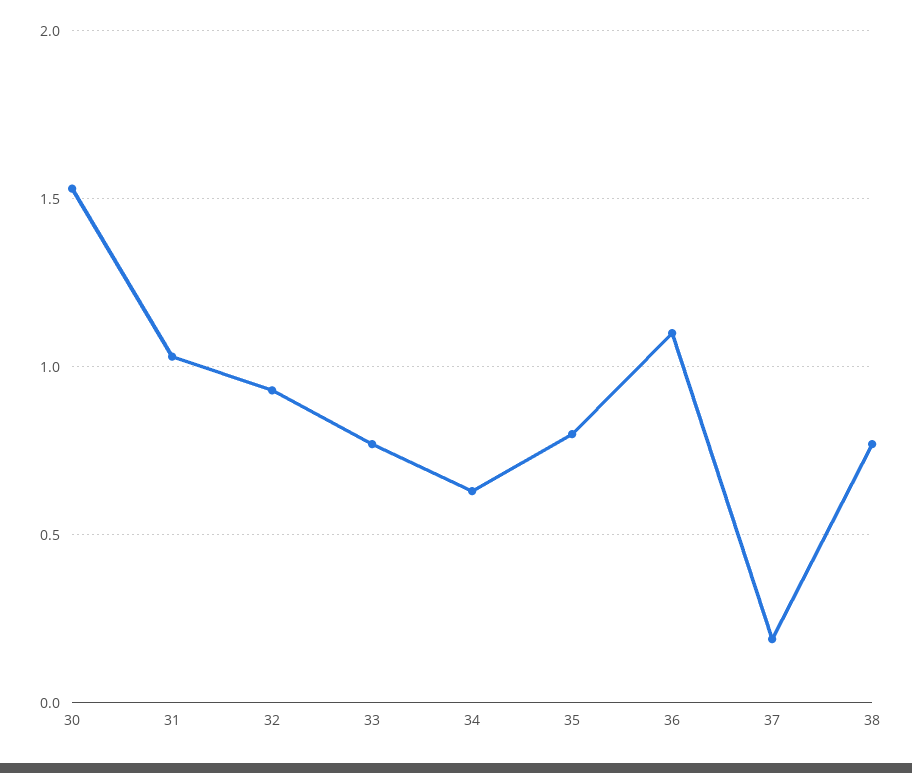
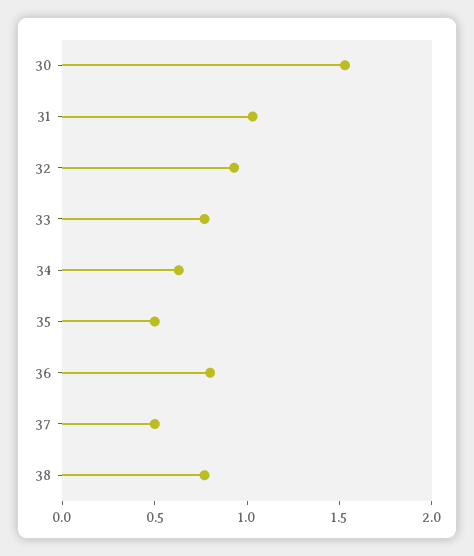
  {
    "30": 1.55,
    "31": 1.05,
    "32": 0.95,
    "33": 0.75,
    "34": 0.65,
-   "35": 0.8,
+   "35": 0.5,
-   "36": 1.1,
+   "36": 0.8,
-   "37": 0.2,
+   "37": 0.5,
    "38": 0.75
  }

